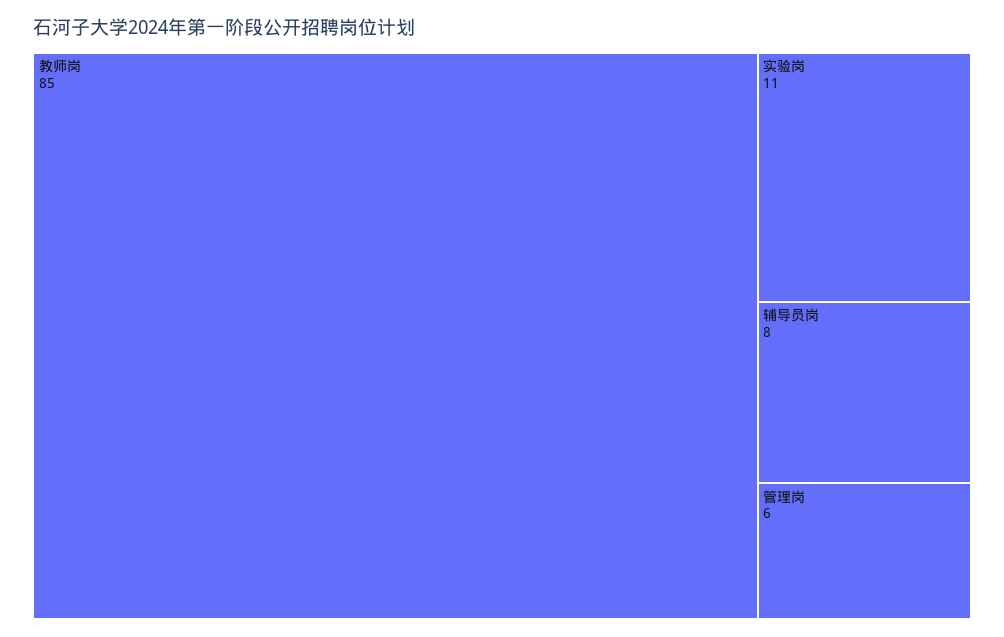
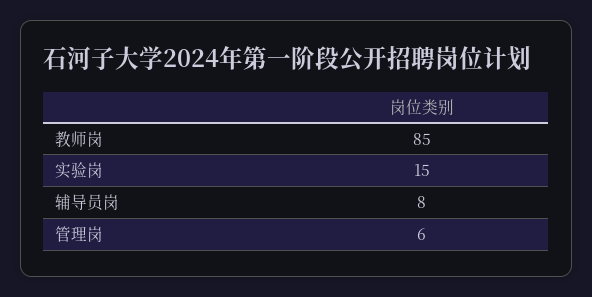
  {
    "教师岗": 85,
-   "实验岗": 11,
+   "实验岗": 15,
    "辅导员岗": 8,
    "管理岗": 6
  }

